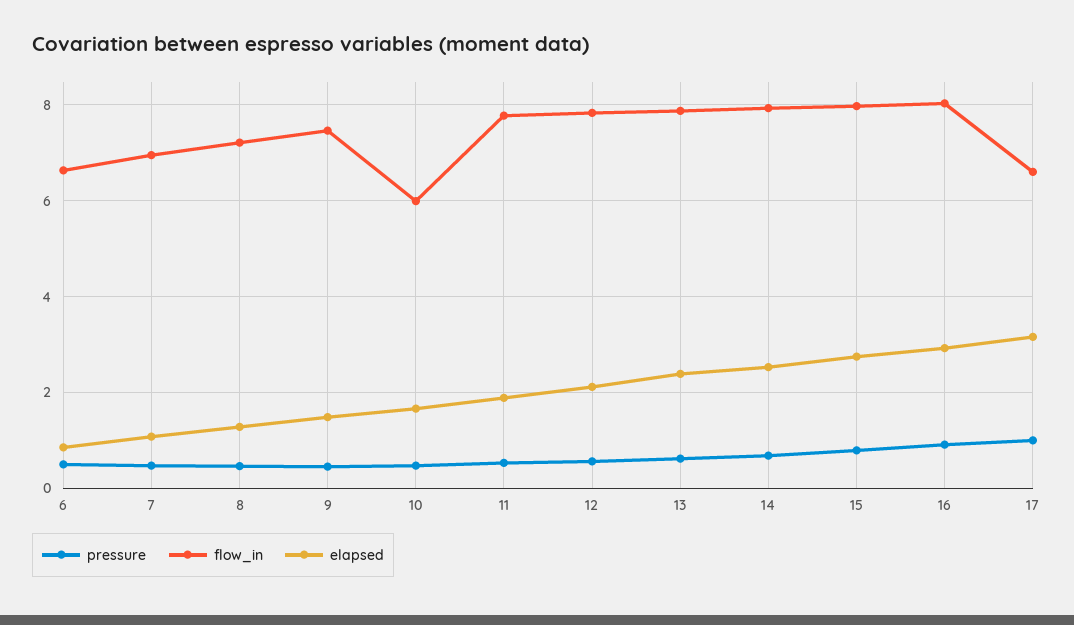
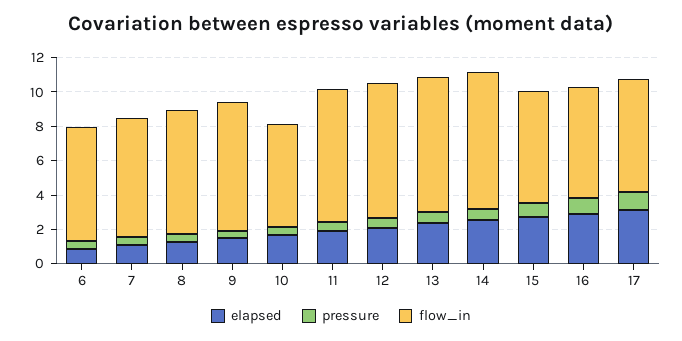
  {
    "pressure": {
      "6": 0.6,
      "7": 0.4,
      "8": 0.4,
      "9": 0.4,
      "10": 0.4,
      "11": 0.6,
      "12": 0.6,
      "13": 0.6,
      "14": 0.6,
      "15": 0.8,
      "16": 1,
      "17": 1
    },
    "flow_in": {
      "6": 6.6,
      "7": 7,
      "8": 7.2,
      "9": 7.4,
      "10": 6,
      "11": 7.8,
      "12": 7.8,
      "13": 7.8,
      "14": 8,
-     "15": 8,
+     "15": 6.5,
-     "16": 8,
+     "16": 6.5,
      "17": 6.6
    },
    "elapsed": {
      "6": 0.8,
      "7": 1,
      "8": 1.2,
      "9": 1.4,
      "10": 1.6,
      "11": 1.8,
      "12": 2.2,
      "13": 2.4,
      "14": 2.6,
      "15": 2.8,
      "16": 3,
      "17": 3.2
    }
  }

